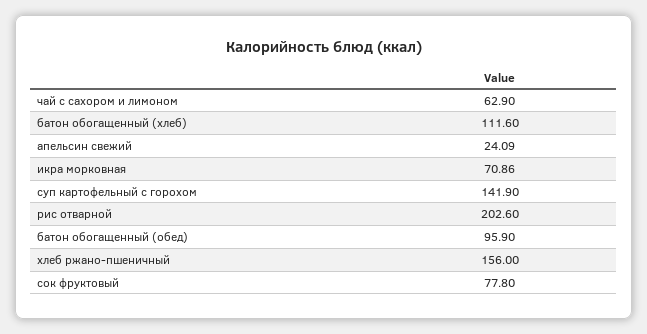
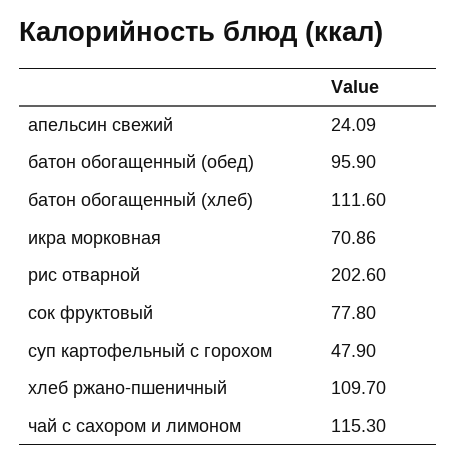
  {
-   "чай с сахором и лимоном": 62.9,
+   "чай с сахором и лимоном": 115.3,
    "батон обогащенный (хлеб)": 111.6,
    "апельсин свежий": 24.09,
    "икра морковная": 70.86,
-   "суп картофельный с горохом": 141.9,
+   "суп картофельный с горохом": 47.9,
    "рис отварной": 202.6,
    "батон обогащенный (обед)": 95.9,
-   "хлеб ржано-пшеничный": 156,
+   "хлеб ржано-пшеничный": 109.7,
    "сок фруктовый": 77.8
  }

